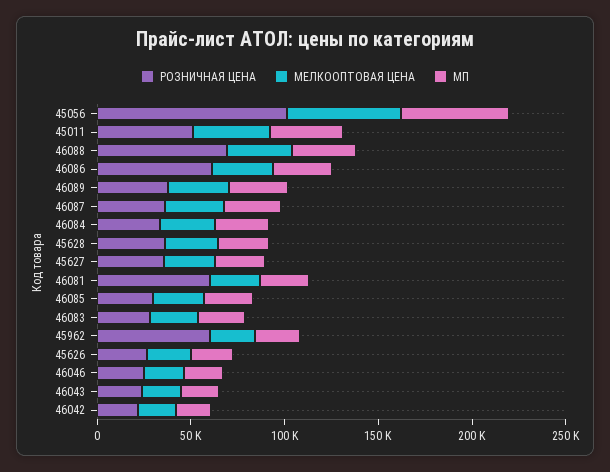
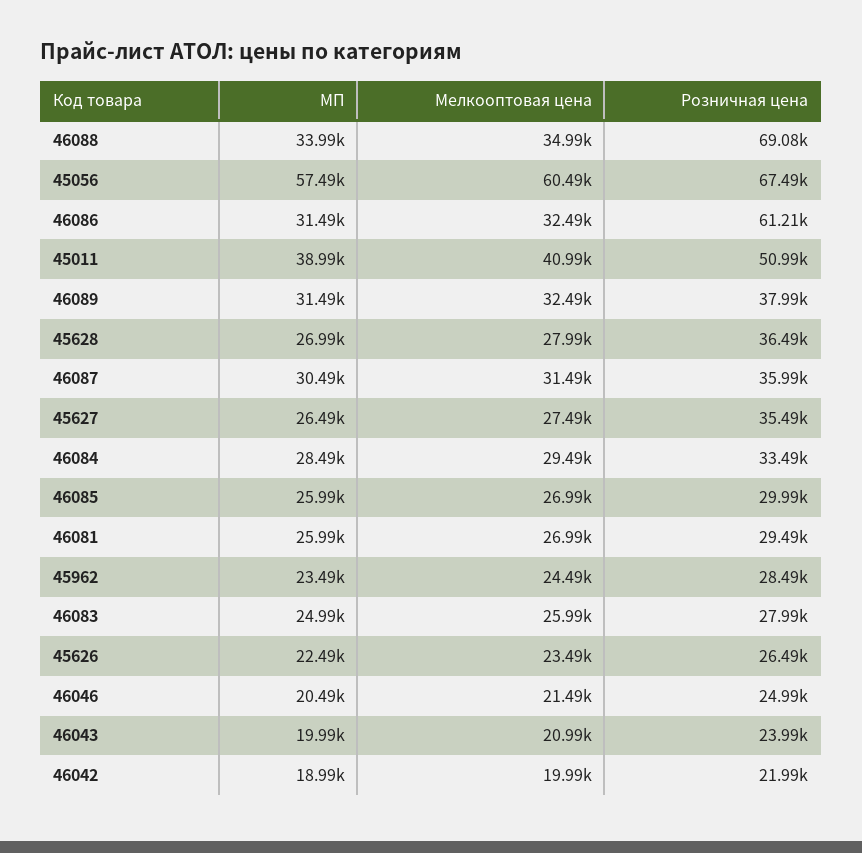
  {
    "РОЗНИЧНАЯ ЦЕНА": {
-     "45056": 100000,
+     "45056": 67490,
      "45011": 50990,
      "46088": 69080,
      "46086": 61210,
      "46089": 37990,
      "46087": 35990,
      "46084": 33490,
      "45628": 36490,
      "45627": 35490,
-     "46081": 60000,
+     "46081": 29490,
      "46085": 29990,
      "46083": 27990,
-     "45962": 60000,
+     "45962": 28490,
      "45626": 26490,
      "46046": 24990,
      "46043": 23990,
      "46042": 21990
    },
    "МЕЛКООПТОВАЯ ЦЕНА": {
      "45056": 60490,
      "45011": 40990,
      "46088": 34990,
      "46086": 32490,
      "46089": 32490,
      "46087": 31490,
      "46084": 29490,
      "45628": 27990,
      "45627": 27490,
      "46081": 26990,
      "46085": 26990,
      "46083": 25990,
      "45962": 24490,
      "45626": 23490,
      "46046": 21490,
      "46043": 20990,
      "46042": 19990
    },
    "МП": {
      "45056": 57490,
      "45011": 38990,
      "46088": 33990,
      "46086": 31490,
      "46089": 31490,
      "46087": 30490,
      "46084": 28490,
      "45628": 26990,
      "45627": 26490,
      "46081": 25990,
      "46085": 25990,
      "46083": 24990,
      "45962": 23490,
      "45626": 22490,
      "46046": 20490,
      "46043": 19990,
      "46042": 18990
    }
  }

